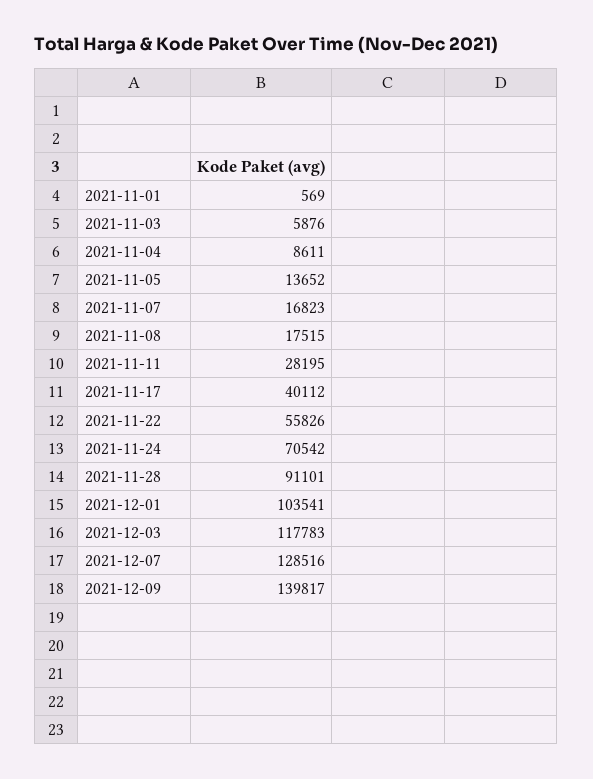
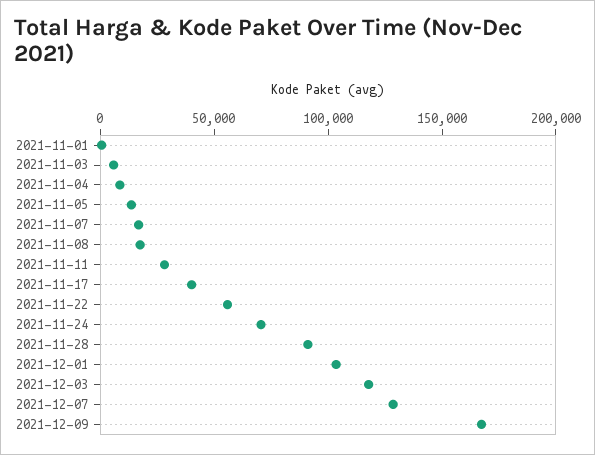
  {
    "2021-11-01": 569,
    "2021-11-03": 5876,
    "2021-11-04": 8611,
    "2021-11-05": 13652,
    "2021-11-07": 16823,
    "2021-11-08": 17515,
    "2021-11-11": 28195,
    "2021-11-17": 40112,
    "2021-11-22": 55826,
    "2021-11-24": 70542,
    "2021-11-28": 91101,
    "2021-12-01": 103541,
    "2021-12-03": 117783,
    "2021-12-07": 128516,
-   "2021-12-09": 139817
+   "2021-12-09": 170000
  }

